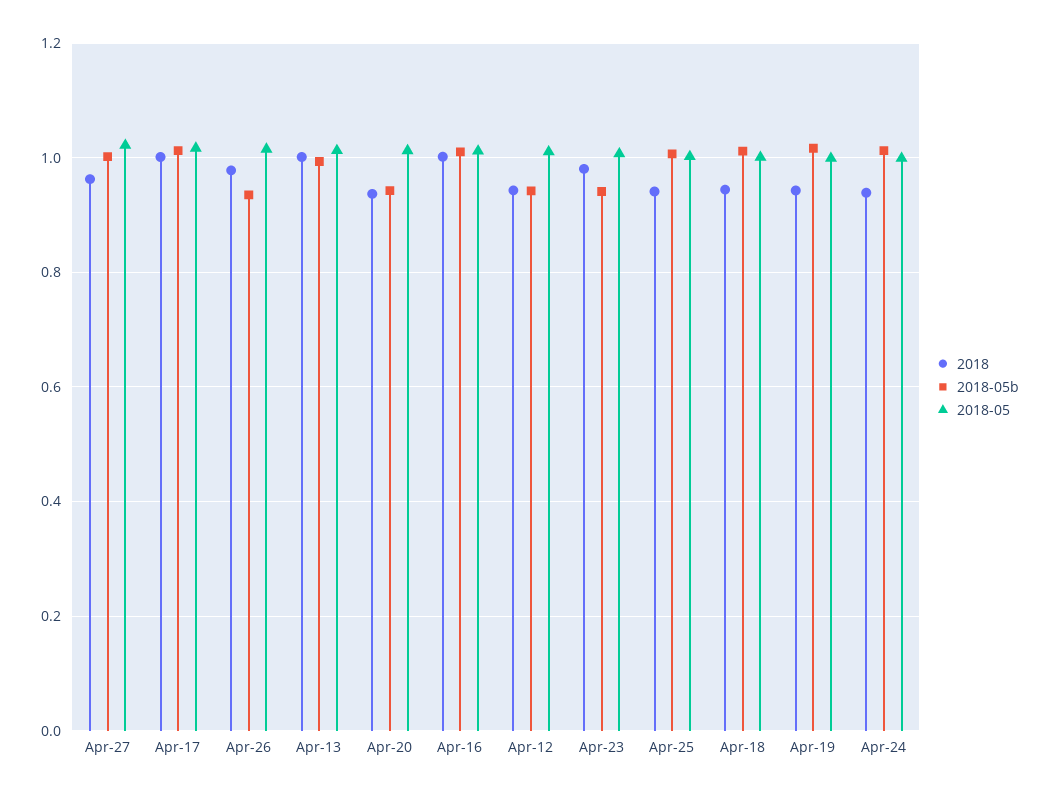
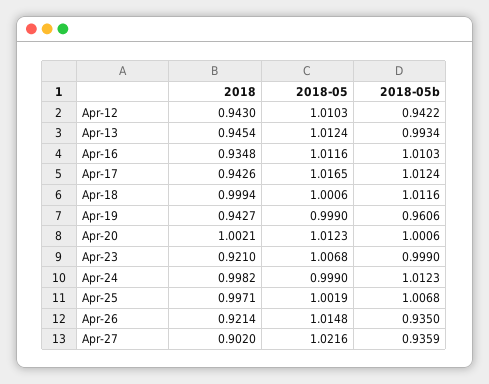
  {
    "2018": {
-     "Apr-27": 0.96,
+     "Apr-27": 0.902,
-     "Apr-17": 1,
+     "Apr-17": 0.9426,
-     "Apr-26": 0.98,
+     "Apr-26": 0.9214,
-     "Apr-13": 1,
+     "Apr-13": 0.9454,
-     "Apr-20": 0.94,
+     "Apr-20": 1.0021,
-     "Apr-16": 1,
+     "Apr-16": 0.9348,
      "Apr-12": 0.943,
-     "Apr-23": 0.98,
+     "Apr-23": 0.921,
-     "Apr-25": 0.94,
+     "Apr-25": 0.9971,
-     "Apr-18": 0.94,
+     "Apr-18": 0.9994,
      "Apr-19": 0.9427,
-     "Apr-24": 0.94
+     "Apr-24": 0.9982
    },
    "2018-05b": {
-     "Apr-27": 1,
+     "Apr-27": 0.9359,
      "Apr-17": 1.0124,
      "Apr-26": 0.935,
      "Apr-13": 0.9934,
-     "Apr-20": 0.94,
+     "Apr-20": 1.0006,
      "Apr-16": 1.0103,
      "Apr-12": 0.9422,
-     "Apr-23": 0.94,
+     "Apr-23": 0.999,
      "Apr-25": 1.0068,
      "Apr-18": 1.0116,
-     "Apr-19": 1.02,
+     "Apr-19": 0.9606,
      "Apr-24": 1.0123
    },
    "2018-05": {
      "Apr-27": 1.0216,
      "Apr-17": 1.0165,
      "Apr-26": 1.0148,
      "Apr-13": 1.0124,
      "Apr-20": 1.0123,
      "Apr-16": 1.0116,
      "Apr-12": 1.0103,
      "Apr-23": 1.0068,
      "Apr-25": 1.0019,
      "Apr-18": 1.0006,
      "Apr-19": 0.999,
      "Apr-24": 0.999
    }
  }

